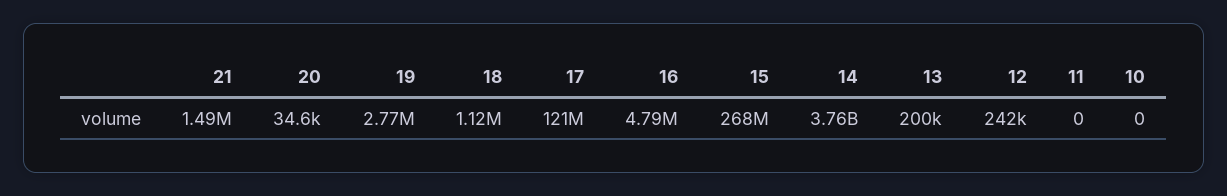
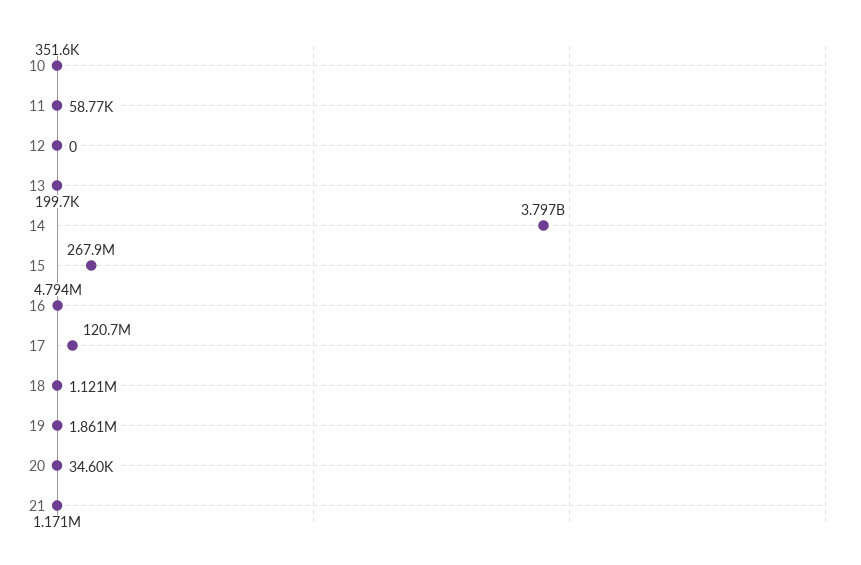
  {
-   "21": 1490000,
+   "21": 1171000,
    "20": 34600,
-   "19": 2770000,
+   "19": 1861000,
    "18": 1121000,
    "17": 120700000,
    "16": 4794000,
    "15": 267900000,
-   "14": 3760000000,
+   "14": 3797000000,
    "13": 199700,
-   "12": 242000,
+   "12": 0,
-   "11": 0,
+   "11": 58770,
-   "10": 0
+   "10": 351600
  }

